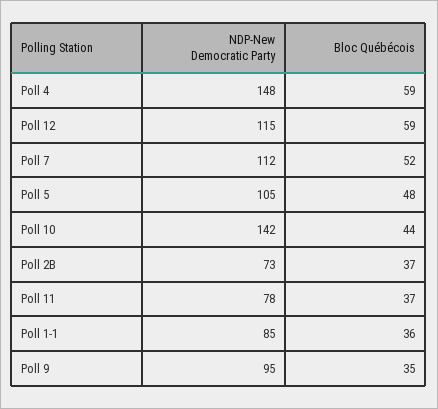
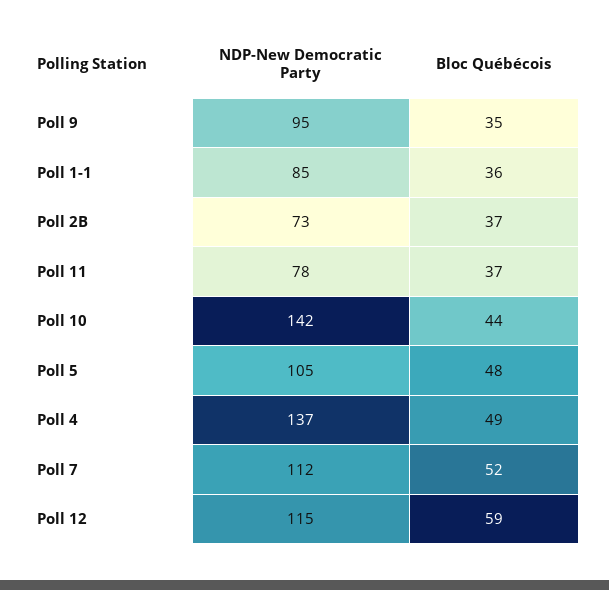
  {
    "NDP-New Democratic Party": {
-     "Poll 4": 148,
+     "Poll 4": 137,
      "Poll 12": 115,
      "Poll 7": 112,
      "Poll 5": 105,
      "Poll 10": 142,
      "Poll 2B": 73,
      "Poll 11": 78,
      "Poll 1-1": 85,
      "Poll 9": 95
    },
    "Bloc Québécois": {
-     "Poll 4": 59,
+     "Poll 4": 49,
      "Poll 12": 59,
      "Poll 7": 52,
      "Poll 5": 48,
      "Poll 10": 44,
      "Poll 2B": 37,
      "Poll 11": 37,
      "Poll 1-1": 36,
      "Poll 9": 35
    }
  }

